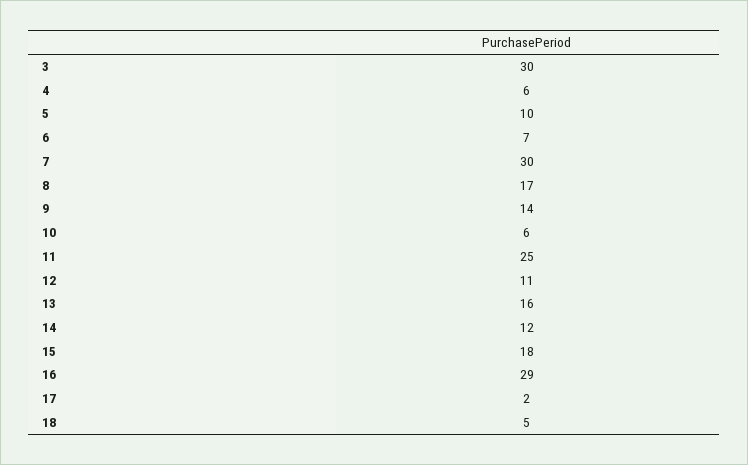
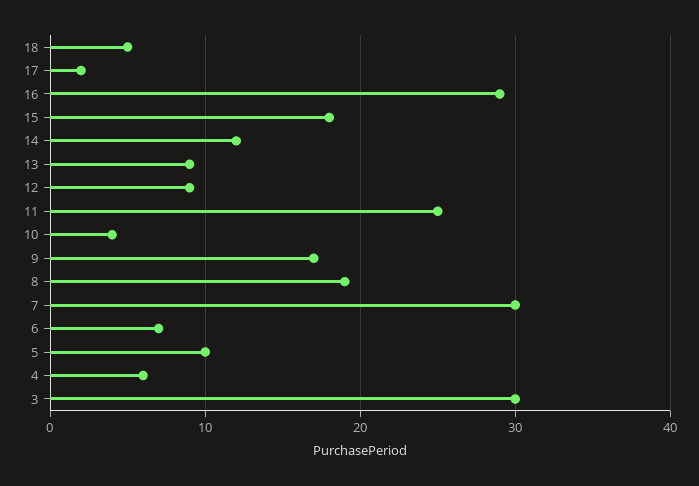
  {
    "3": 30,
    "4": 6,
    "5": 10,
    "6": 7,
    "7": 30,
-   "8": 17,
+   "8": 19,
-   "9": 14,
+   "9": 17,
-   "10": 6,
+   "10": 4,
    "11": 25,
-   "12": 11,
+   "12": 9,
-   "13": 16,
+   "13": 9,
    "14": 12,
    "15": 18,
    "16": 29,
    "17": 2,
    "18": 5
  }

